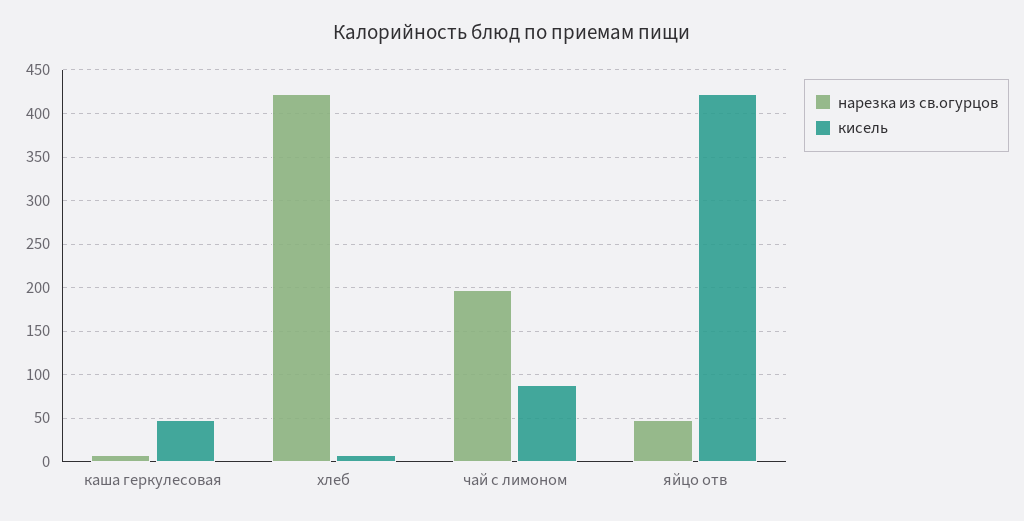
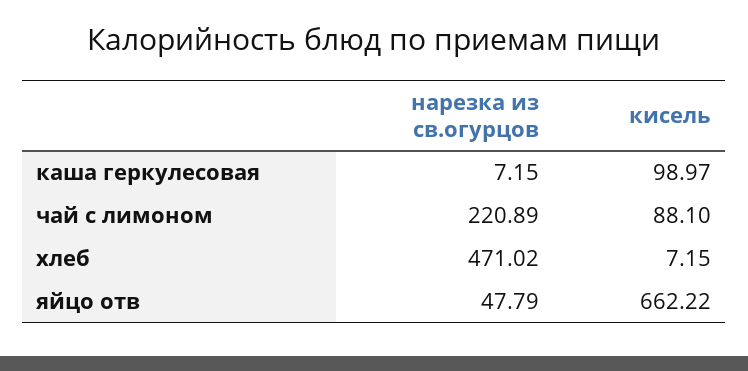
  {
    "нарезка из св.огурцов": {
      "каша геркулесовая": 7.15,
-     "хлеб": 420,
+     "хлеб": 471.02,
-     "чай с лимоном": 200,
+     "чай с лимоном": 220.89,
      "яйцо отв": 47.79
    },
    "кисель": {
-     "каша геркулесовая": 50,
+     "каша геркулесовая": 98.97,
      "хлеб": 7.15,
      "чай с лимоном": 88.1,
-     "яйцо отв": 420
+     "яйцо отв": 662.22
    }
  }

